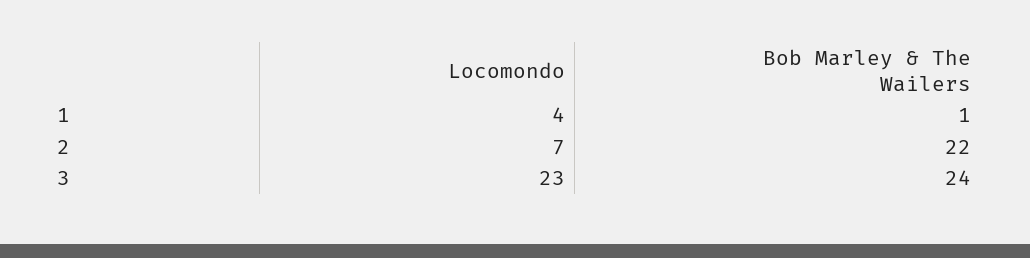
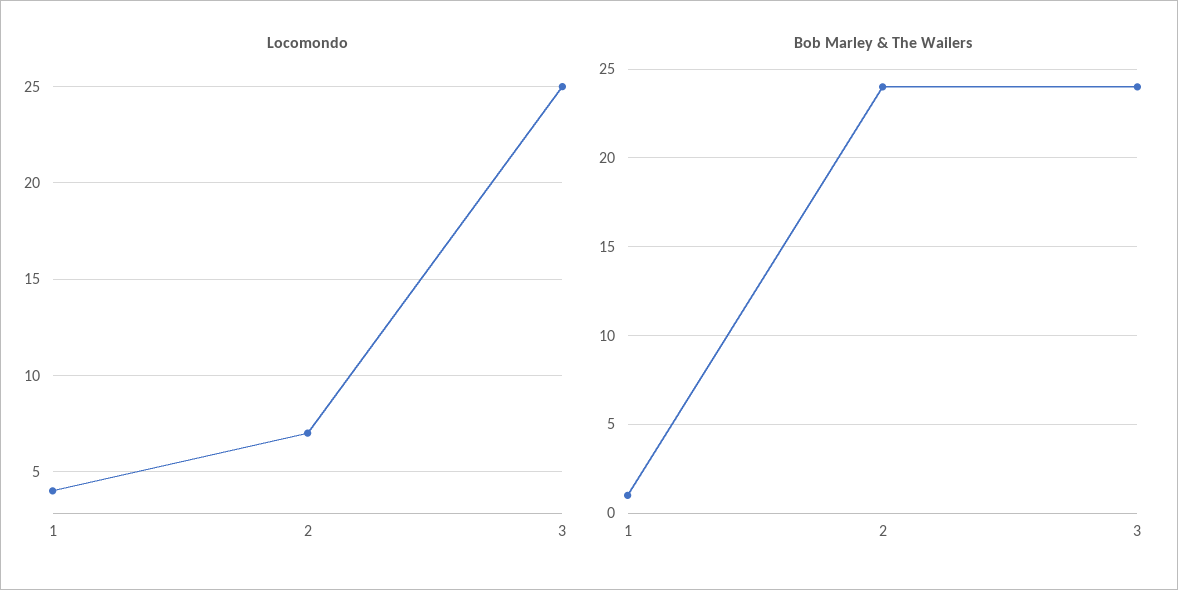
  {
    "Locomondo": {
      "1": 4,
      "2": 7,
-     "3": 23
+     "3": 25
    },
    "Bob Marley & The Wailers": {
      "1": 1,
-     "2": 22,
+     "2": 24,
      "3": 24
    }
  }

